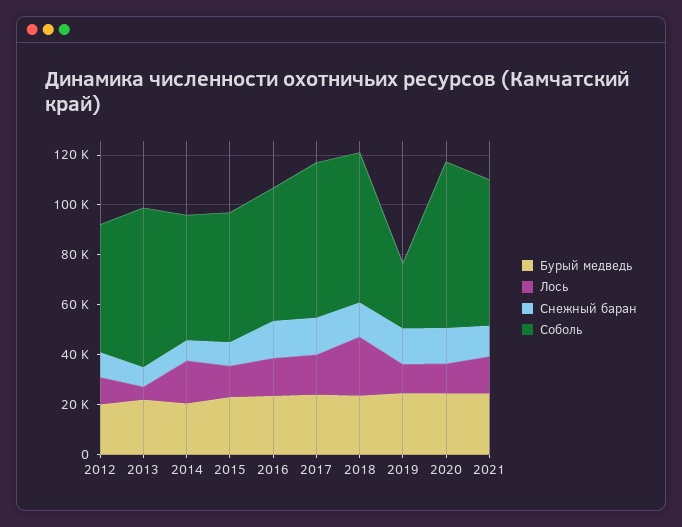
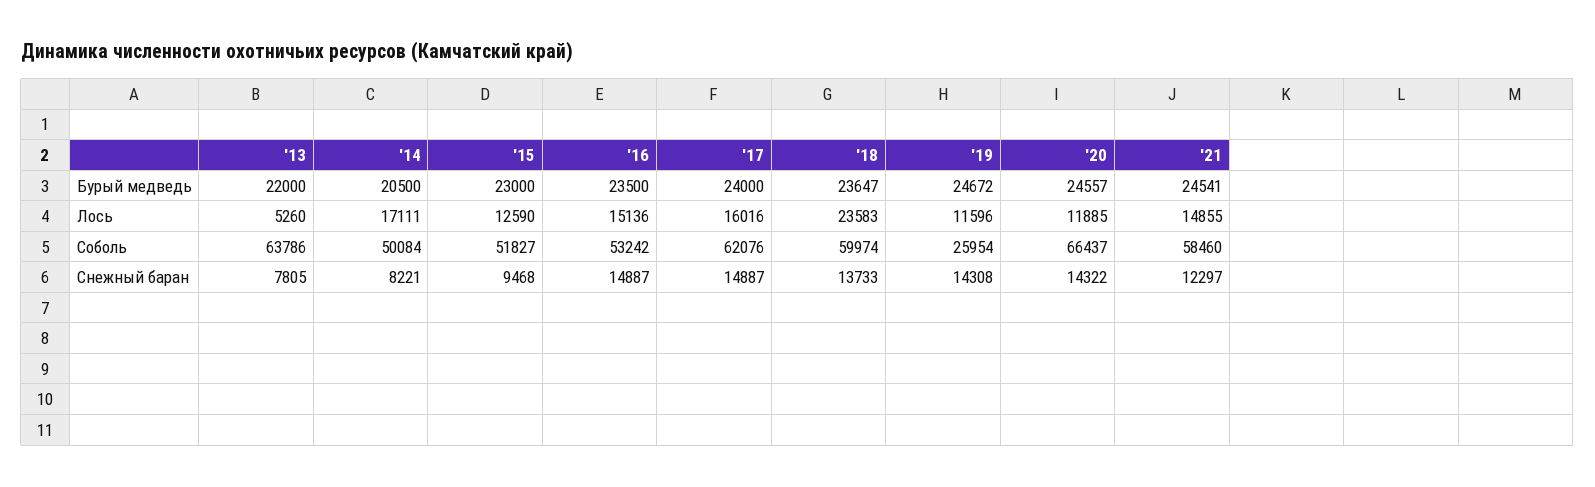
  {
    "Бурый медведь": {
-     "2012": 20000,
      "2013": 22000,
      "2014": 20500,
      "2015": 23000,
      "2016": 23500,
      "2017": 24000,
      "2018": 23647,
      "2019": 24672,
      "2020": 24557,
      "2021": 24541
    },
    "Лось": {
-     "2012": 10000,
      "2013": 5260,
      "2014": 17111,
      "2015": 12590,
      "2016": 15136,
      "2017": 16016,
      "2018": 23583,
      "2019": 11596,
      "2020": 11885,
      "2021": 14855
    },
    "Снежный баран": {
-     "2012": 10000,
      "2013": 7805,
      "2014": 8221,
      "2015": 9468,
      "2016": 14887,
      "2017": 14887,
      "2018": 13733,
      "2019": 14308,
      "2020": 14322,
      "2021": 12297
    },
    "Соболь": {
-     "2012": 50000,
      "2013": 63786,
      "2014": 50084,
      "2015": 51827,
      "2016": 53242,
      "2017": 62076,
      "2018": 59974,
      "2019": 25954,
      "2020": 66437,
      "2021": 58460
    }
  }

